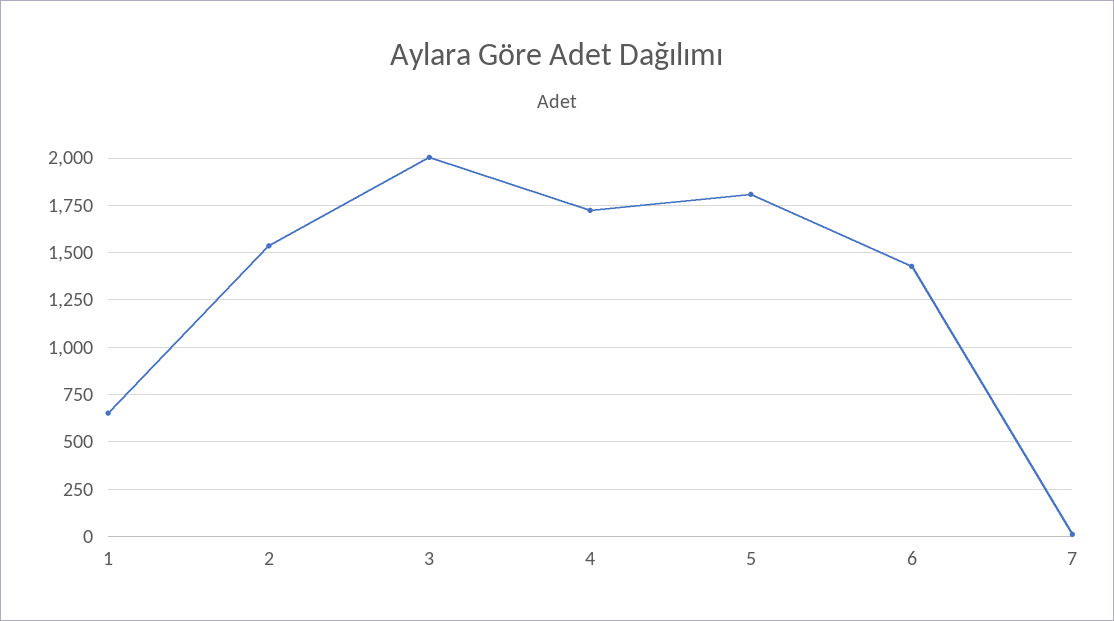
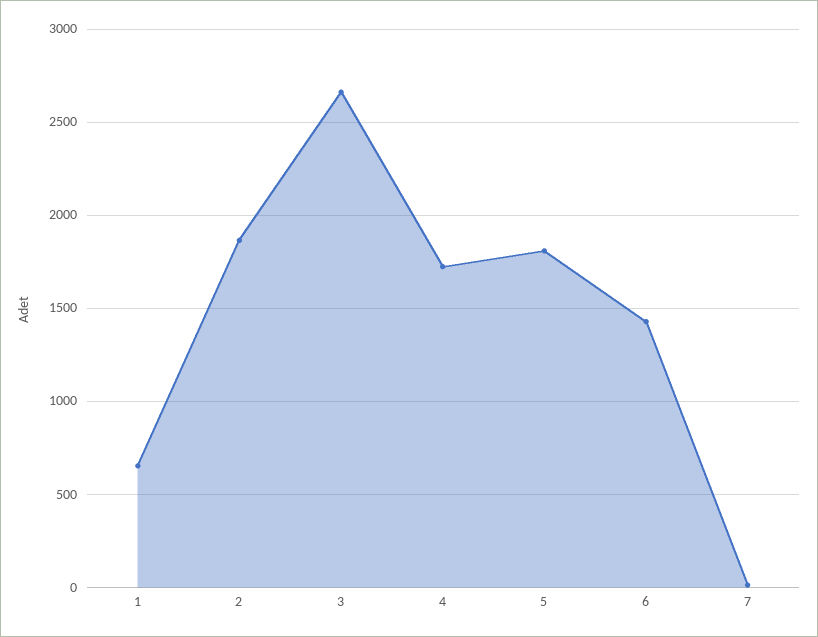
  {
    "1": 650,
-   "2": 1550,
+   "2": 1850,
-   "3": 2000,
+   "3": 2650,
    "4": 1700,
    "5": 1800,
    "6": 1450,
    "7": 0
  }

